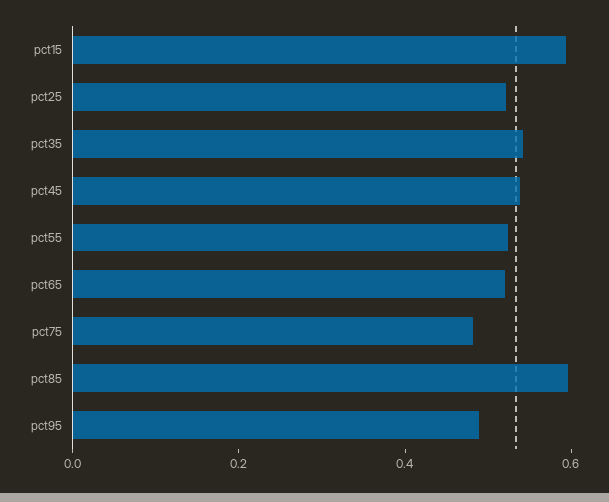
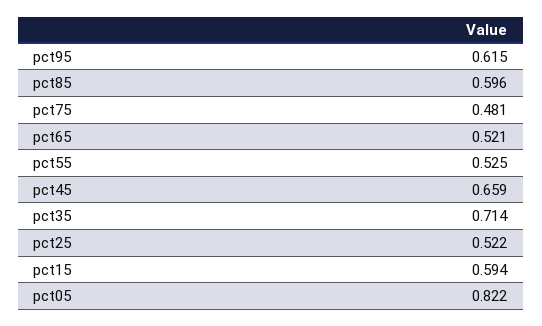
  {
    "pct15": 0.594,
    "pct25": 0.522,
-   "pct35": 0.55,
+   "pct35": 0.714,
-   "pct45": 0.55,
+   "pct45": 0.659,
    "pct55": 0.525,
    "pct65": 0.521,
    "pct75": 0.481,
    "pct85": 0.596,
-   "pct95": 0.5
+   "pct95": 0.615,
+   "pct05": 0.822
  }

